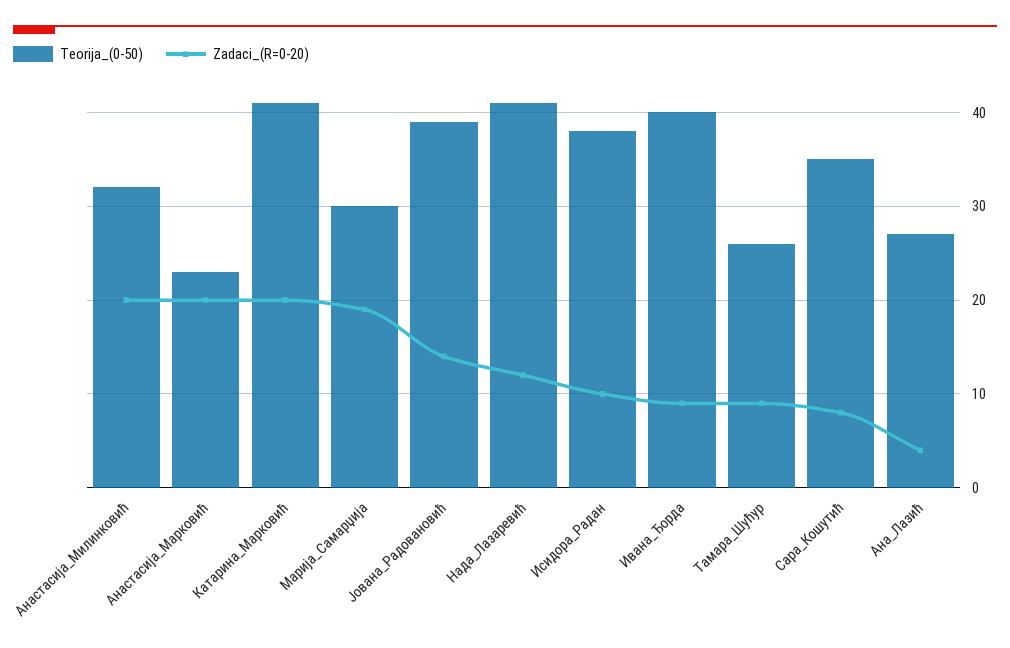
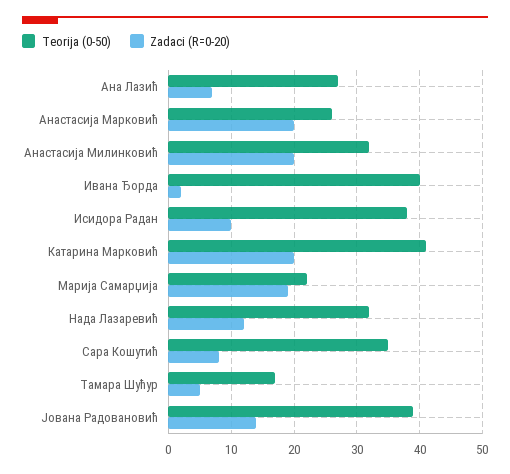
  {
    "Teorija_(0-50)": {
      "Анастасија_Милинковић": 32,
-     "Анастасија_Марковић": 23,
+     "Анастасија_Марковић": 26,
      "Катарина_Марковић": 41,
-     "Марија_Самарџија": 30,
+     "Марија_Самарџија": 22,
      "Јована_Радовановић": 39,
-     "Нада_Лазаревић": 41,
+     "Нада_Лазаревић": 32,
      "Исидора_Радан": 38,
      "Ивана_Ђорда": 40,
-     "Тамара_Шућур": 26,
+     "Тамара_Шућур": 17,
      "Сара_Кошутић": 35,
      "Ана_Лазић": 27
    },
    "Zadaci_(R=0-20)": {
      "Анастасија_Милинковић": 20,
      "Анастасија_Марковић": 20,
      "Катарина_Марковић": 20,
      "Марија_Самарџија": 19,
      "Јована_Радовановић": 14,
      "Нада_Лазаревић": 12,
      "Исидора_Радан": 10,
-     "Ивана_Ђорда": 9,
+     "Ивана_Ђорда": 2,
-     "Тамара_Шућур": 9,
+     "Тамара_Шућур": 5,
      "Сара_Кошутић": 8,
-     "Ана_Лазић": 4
+     "Ана_Лазић": 7
    }
  }

